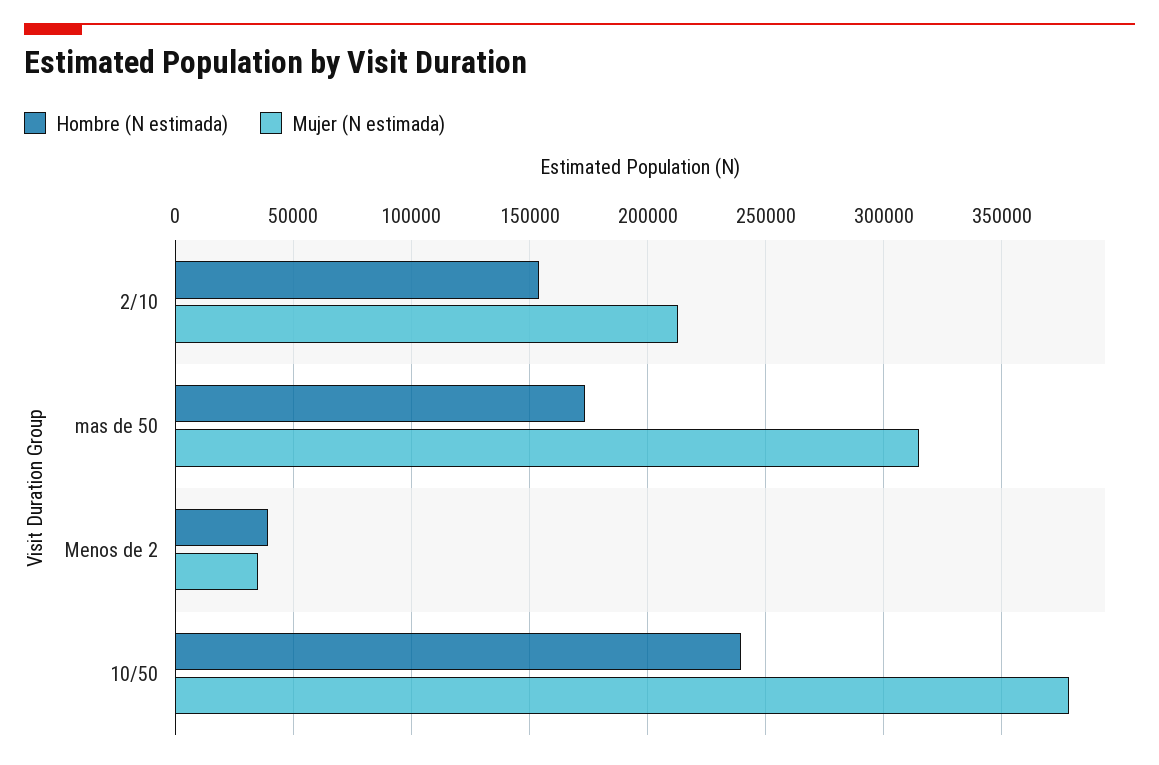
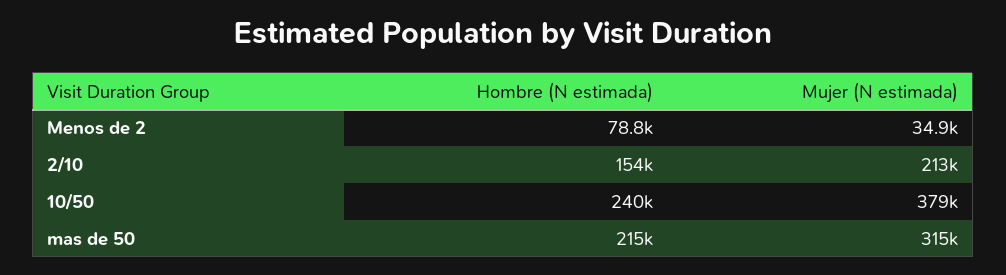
  {
    "Hombre (N estimada)": {
      "2/10": 154000,
-     "mas de 50": 175000,
+     "mas de 50": 215000,
-     "Menos de 2": 40000,
+     "Menos de 2": 78800,
      "10/50": 240000
    },
    "Mujer (N estimada)": {
      "2/10": 213000,
      "mas de 50": 315000,
      "Menos de 2": 34900,
      "10/50": 379000
    }
  }

